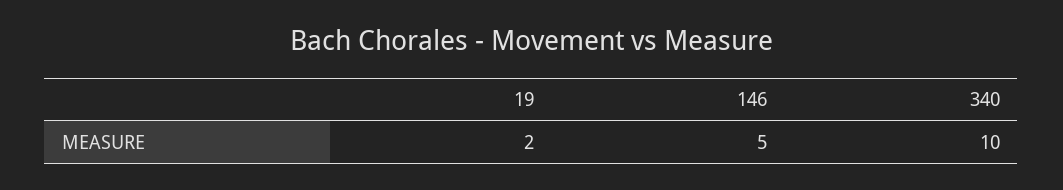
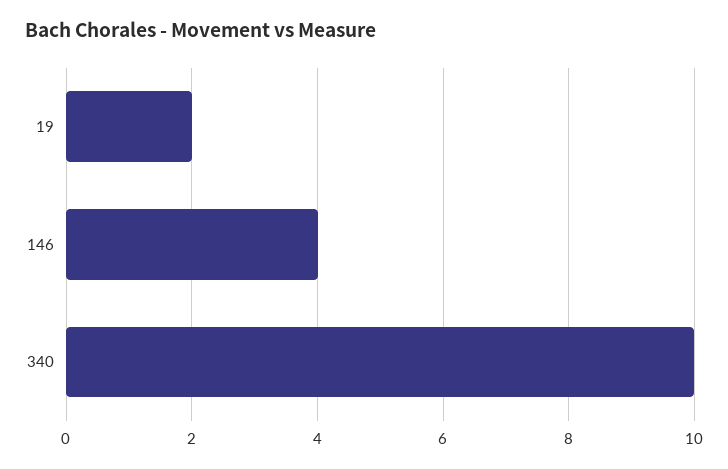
  {
    "19": 2,
-   "146": 5,
+   "146": 4,
    "340": 10
  }

